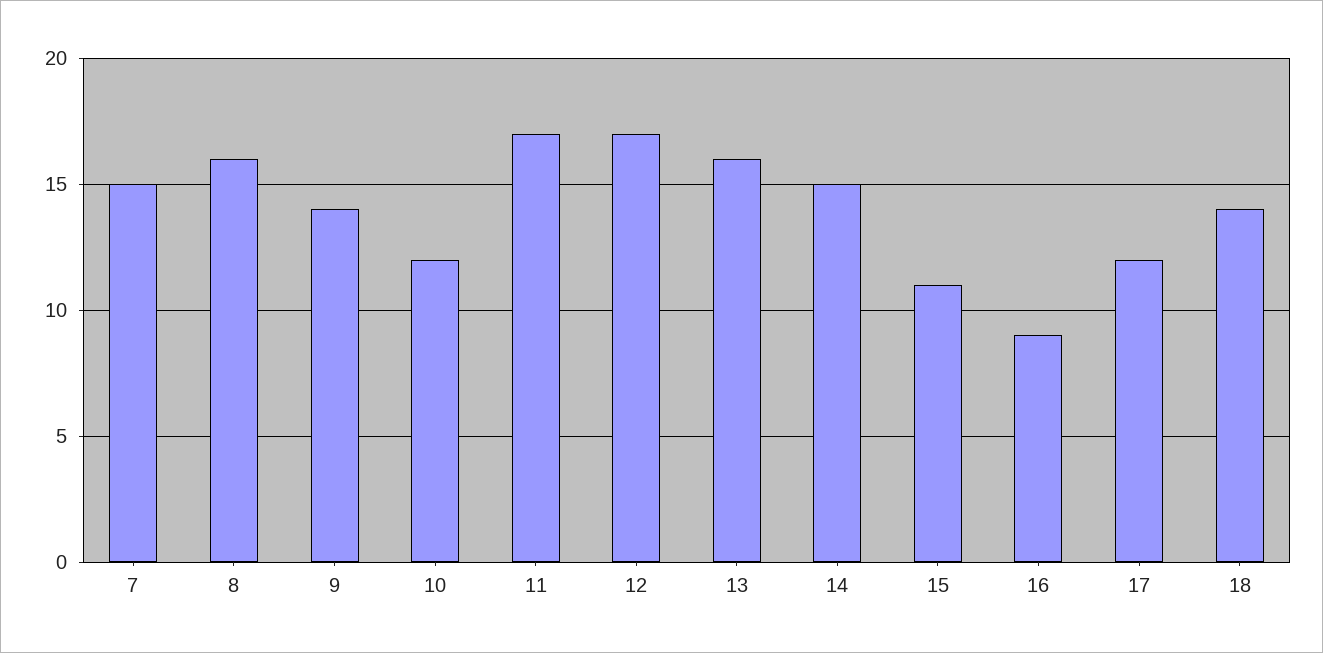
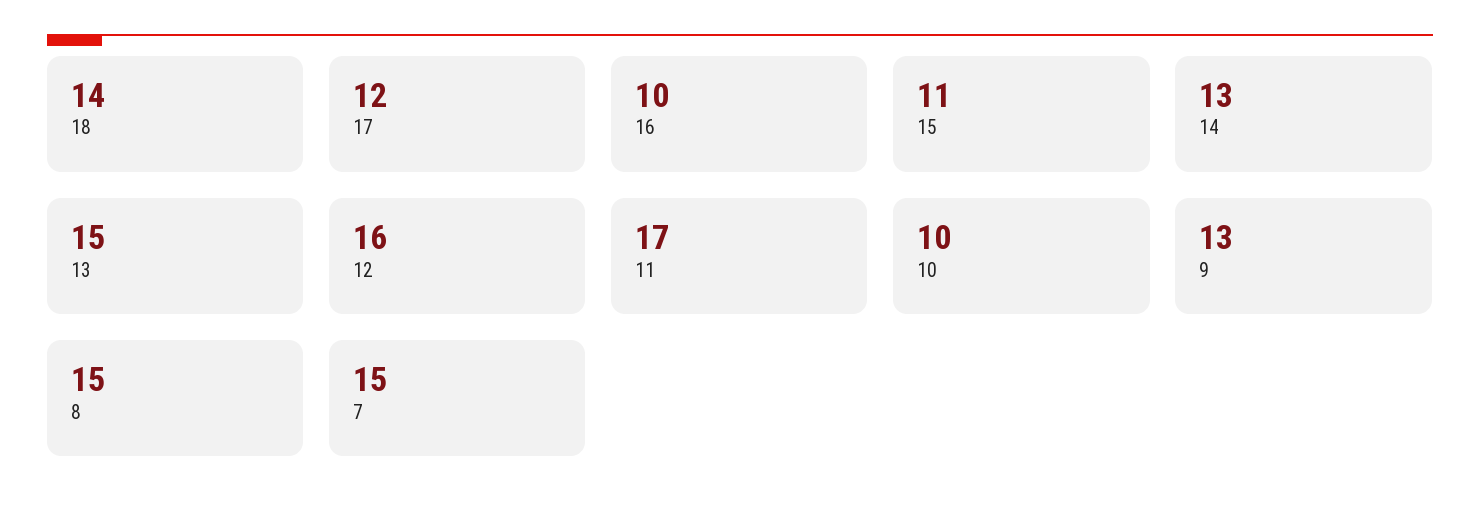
  {
    "7": 15,
-   "8": 16,
+   "8": 15,
-   "9": 14,
+   "9": 13,
-   "10": 12,
+   "10": 10,
    "11": 17,
-   "12": 17,
+   "12": 16,
-   "13": 16,
+   "13": 15,
-   "14": 15,
+   "14": 13,
    "15": 11,
-   "16": 9,
+   "16": 10,
    "17": 12,
    "18": 14
  }

